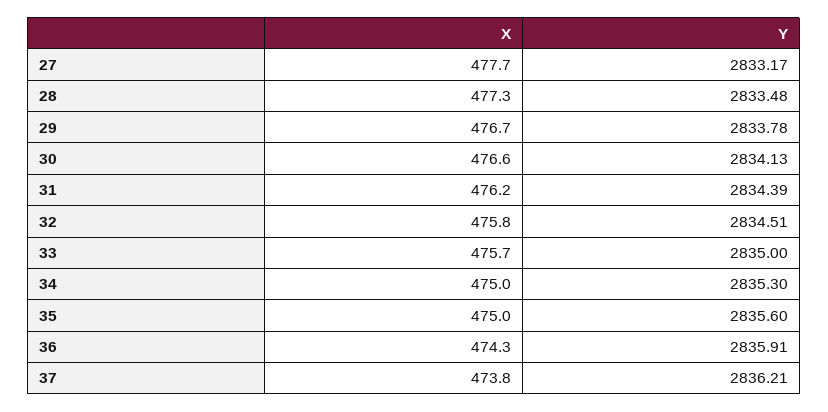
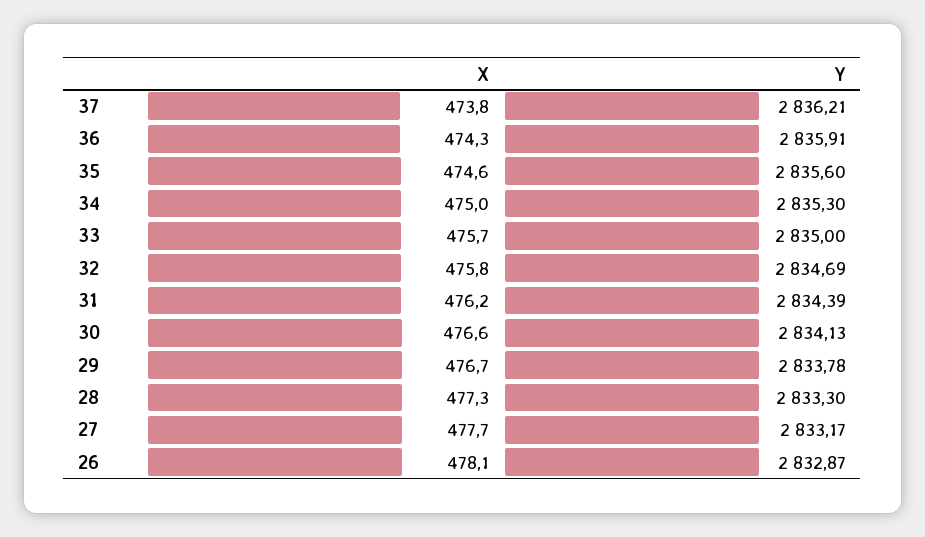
  {
    "X": {
      "27": 477.7,
      "28": 477.3,
      "29": 476.7,
      "30": 476.6,
      "31": 476.2,
      "32": 475.8,
      "33": 475.7,
      "34": 475,
-     "35": 475,
+     "35": 474.6,
      "36": 474.3,
-     "37": 473.8
+     "37": 473.8,
+     "26": 478.1
    },
    "Y": {
      "27": 2833.17,
-     "28": 2833.48,
+     "28": 2833.3,
      "29": 2833.78,
      "30": 2834.13,
      "31": 2834.39,
-     "32": 2834.51,
+     "32": 2834.69,
      "33": 2835,
      "34": 2835.3,
      "35": 2835.6,
      "36": 2835.91,
-     "37": 2836.21
+     "37": 2836.21,
+     "26": 2832.87
    }
  }

